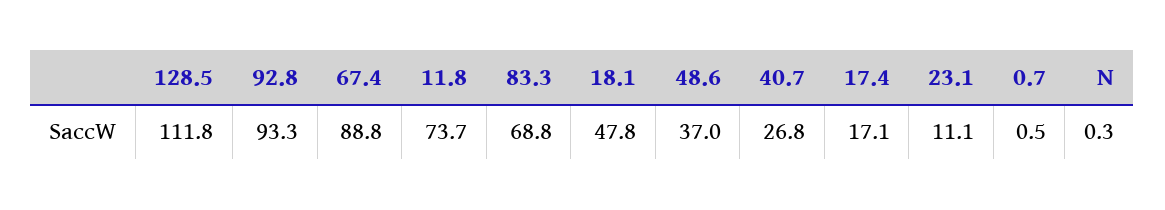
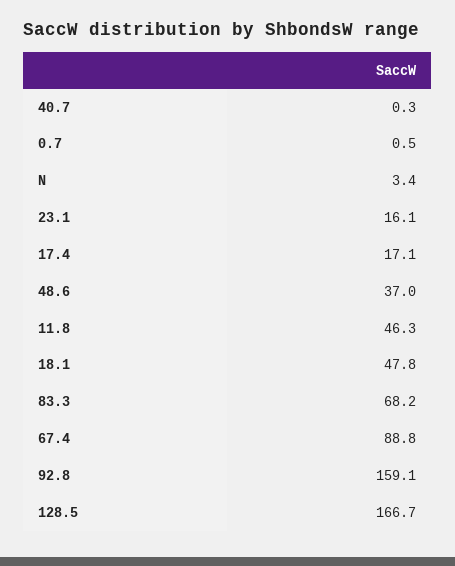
  {
-   "128.5": 111.8,
+   "128.5": 166.7,
-   "92.8": 93.3,
+   "92.8": 159.1,
    "67.4": 88.8,
-   "11.8": 73.7,
+   "11.8": 46.3,
-   "83.3": 68.8,
+   "83.3": 68.2,
    "18.1": 47.8,
    "48.6": 37,
-   "40.7": 26.8,
+   "40.7": 0.3,
    "17.4": 17.1,
-   "23.1": 11.1,
+   "23.1": 16.1,
    "0.7": 0.5,
-   "N": 0.3
+   "N": 3.4
  }

